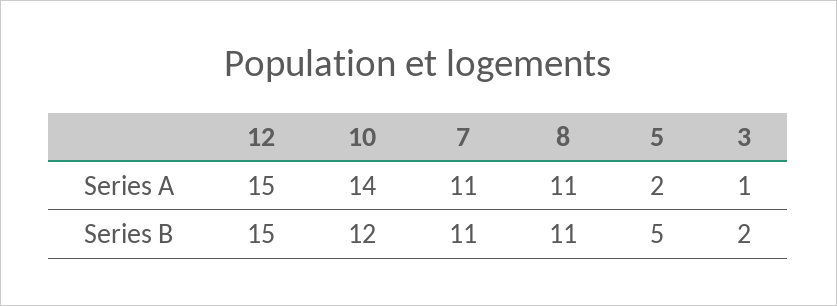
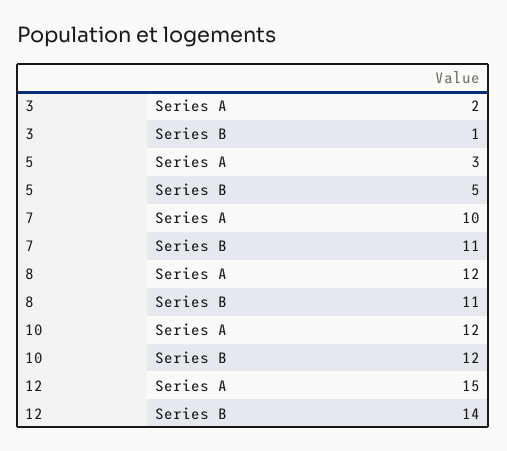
  {
    "12": {
      "Series A": 15,
-     "Series B": 15
+     "Series B": 14
    },
    "10": {
-     "Series A": 14,
+     "Series A": 12,
      "Series B": 12
    },
    "7": {
-     "Series A": 11,
+     "Series A": 10,
      "Series B": 11
    },
    "8": {
-     "Series A": 11,
+     "Series A": 12,
      "Series B": 11
    },
    "5": {
-     "Series A": 2,
+     "Series A": 3,
      "Series B": 5
    },
    "3": {
-     "Series A": 1,
+     "Series A": 2,
-     "Series B": 2
+     "Series B": 1
    }
  }

